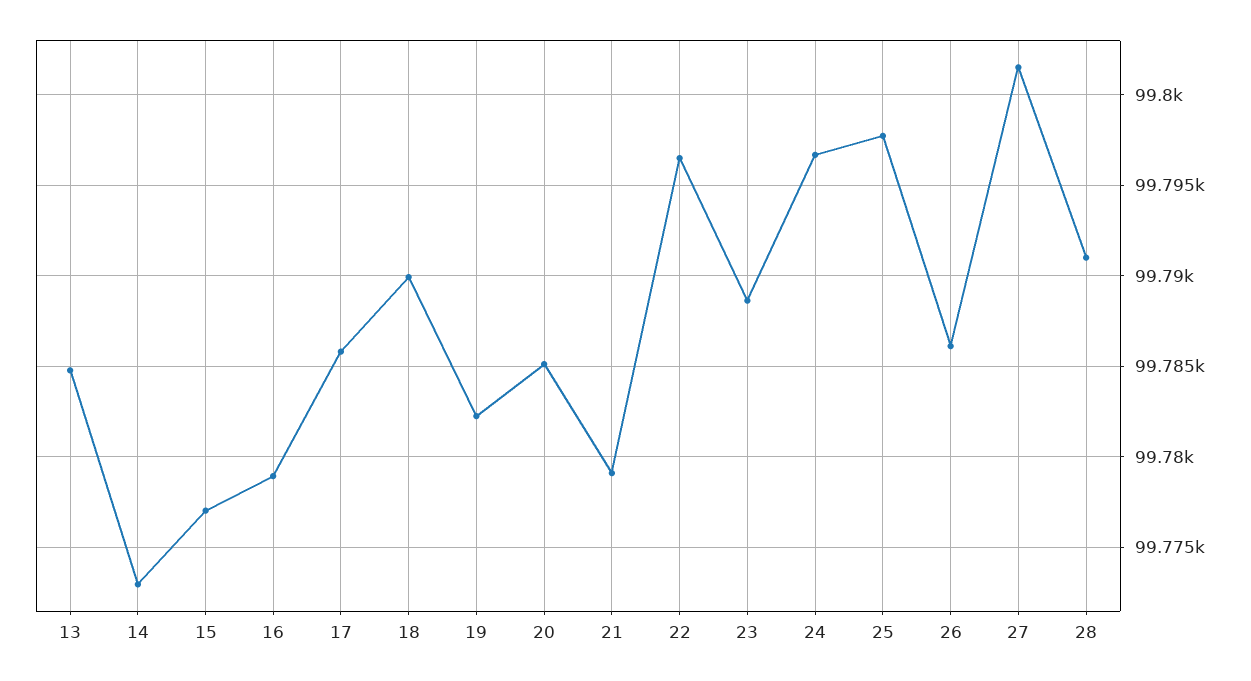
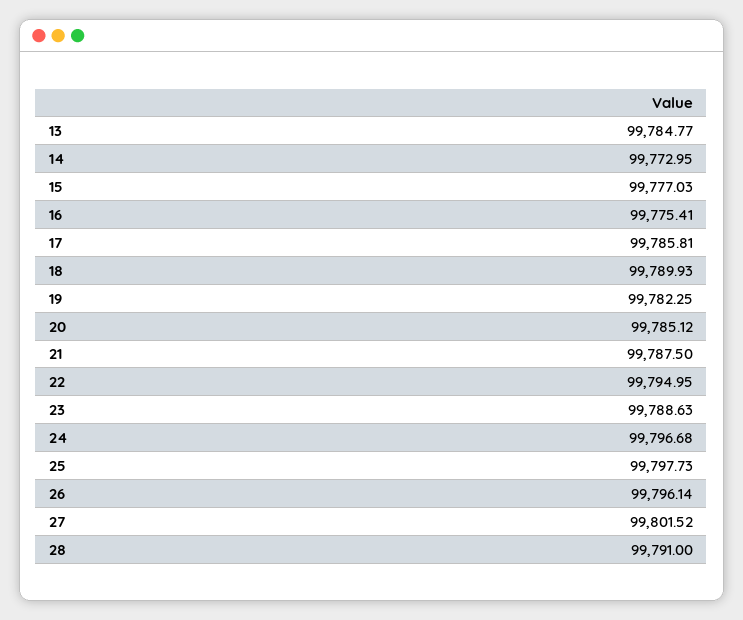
  {
    "13": 99784.77,
    "14": 99772.95,
    "15": 99777.03,
-   "16": 99779,
+   "16": 99775.41,
    "17": 99785.81,
    "18": 99789.93,
    "19": 99782.25,
    "20": 99785.12,
-   "21": 99779,
+   "21": 99787.5,
-   "22": 99796.5,
+   "22": 99794.95,
    "23": 99788.63,
    "24": 99796.68,
    "25": 99797.73,
-   "26": 99786,
+   "26": 99796.14,
    "27": 99801.52,
    "28": 99791
  }

